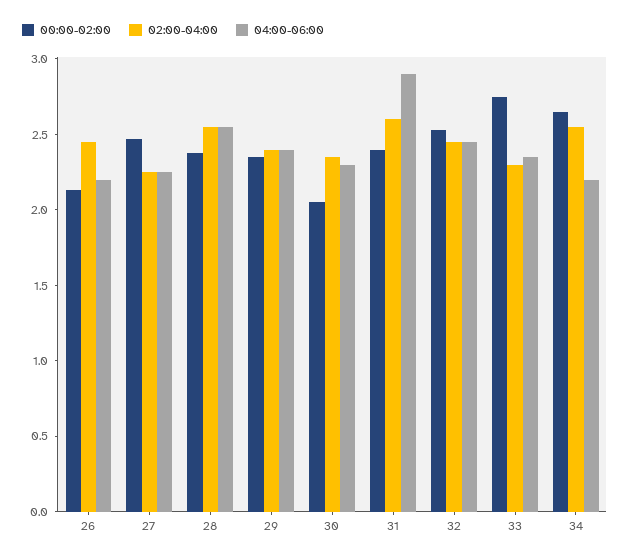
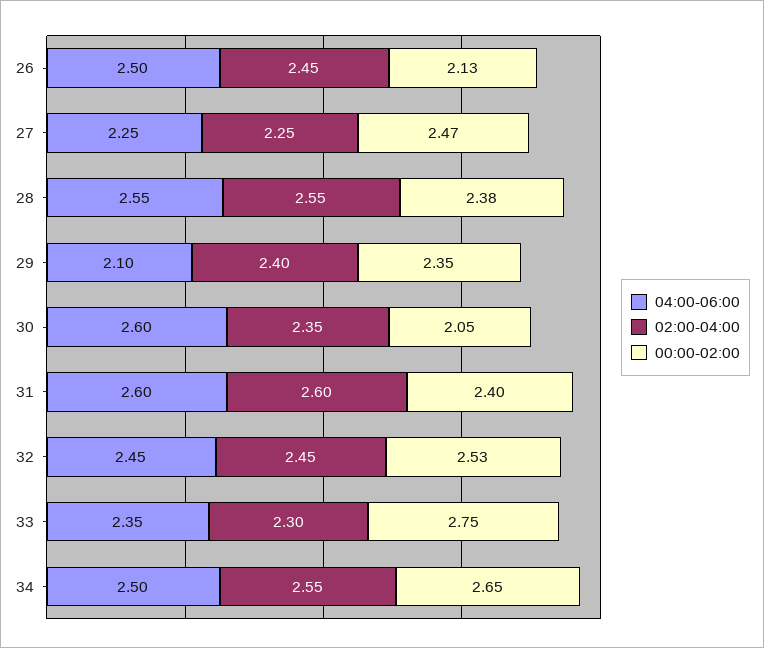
  {
    "00:00-02:00": {
      "26": 2.13,
      "27": 2.47,
      "28": 2.38,
      "29": 2.35,
      "30": 2.05,
      "31": 2.4,
      "32": 2.53,
      "33": 2.75,
      "34": 2.65
    },
    "02:00-04:00": {
      "26": 2.45,
      "27": 2.25,
      "28": 2.55,
      "29": 2.4,
      "30": 2.35,
      "31": 2.6,
      "32": 2.45,
      "33": 2.3,
      "34": 2.55
    },
    "04:00-06:00": {
-     "26": 2.2,
+     "26": 2.5,
      "27": 2.25,
      "28": 2.55,
-     "29": 2.4,
+     "29": 2.1,
-     "30": 2.3,
+     "30": 2.6,
-     "31": 2.9,
+     "31": 2.6,
      "32": 2.45,
      "33": 2.35,
-     "34": 2.2
+     "34": 2.5
    }
  }

